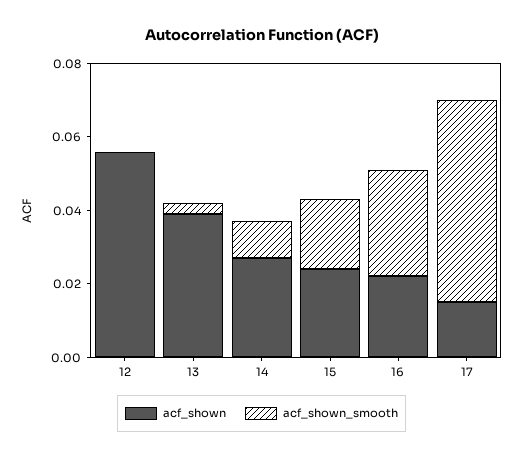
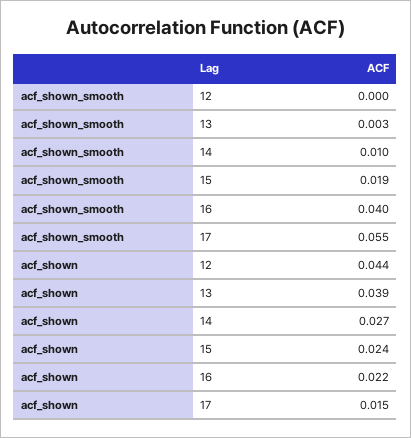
  {
    "acf_shown": {
-     "12": 0.055,
+     "12": 0.044,
      "13": 0.039,
      "14": 0.027,
      "15": 0.024,
      "16": 0.022,
      "17": 0.015
    },
    "acf_shown_smooth": {
      "12": 0,
      "13": 0.003,
      "14": 0.01,
      "15": 0.019,
-     "16": 0.03,
+     "16": 0.04,
      "17": 0.055
    }
  }

